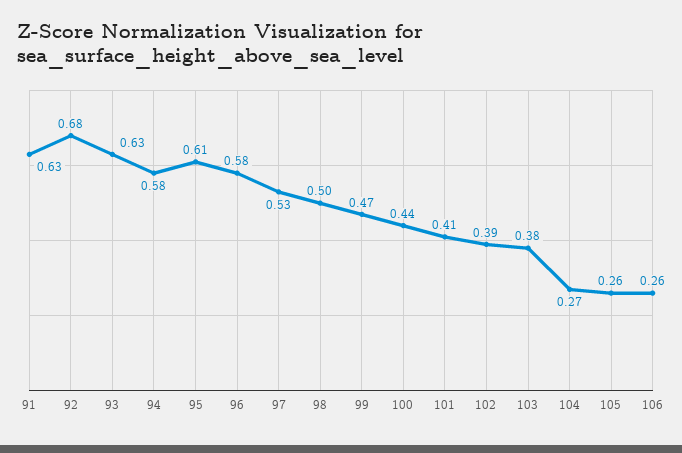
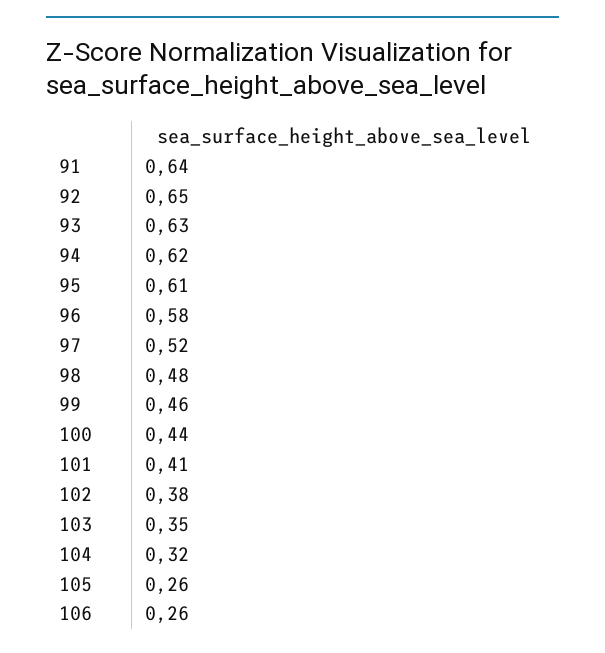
  {
-   "91": 0.63,
+   "91": 0.64,
-   "92": 0.68,
+   "92": 0.65,
    "93": 0.63,
-   "94": 0.58,
+   "94": 0.62,
    "95": 0.61,
    "96": 0.58,
-   "97": 0.53,
+   "97": 0.52,
-   "98": 0.5,
+   "98": 0.48,
-   "99": 0.47,
+   "99": 0.46,
    "100": 0.44,
    "101": 0.41,
-   "102": 0.39,
+   "102": 0.38,
-   "103": 0.38,
+   "103": 0.35,
-   "104": 0.27,
+   "104": 0.32,
    "105": 0.26,
    "106": 0.26
  }

